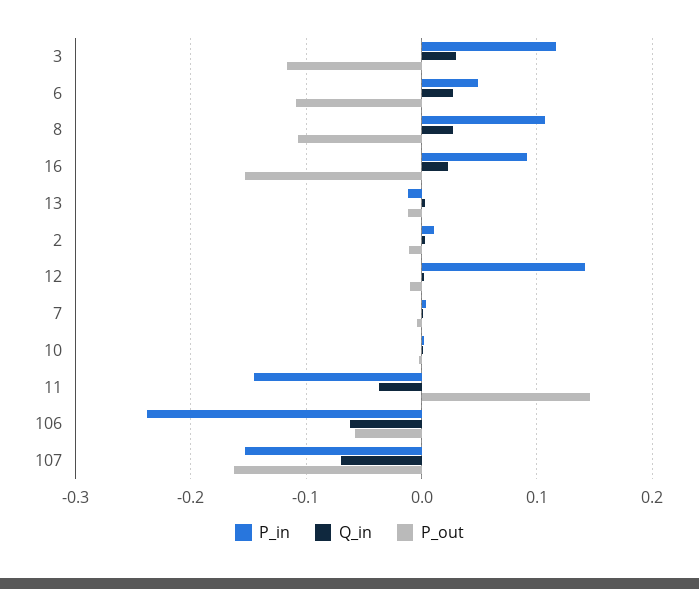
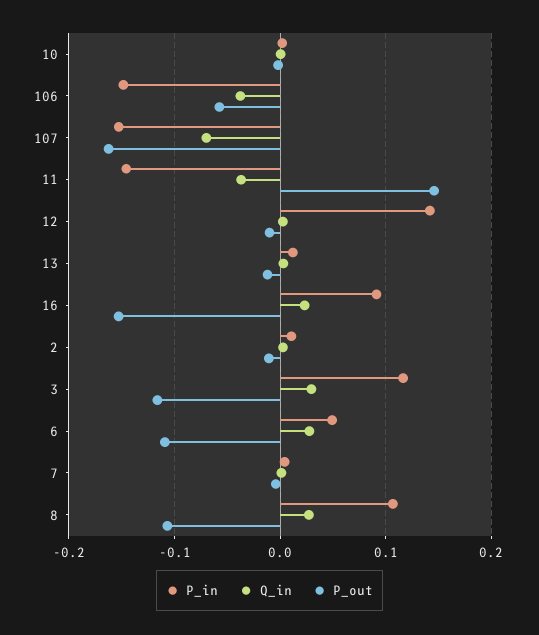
  {
    "P_in": {
      "3": 0.12,
      "6": 0.05,
      "8": 0.11,
      "16": 0.09,
-     "13": -0.01,
+     "13": 0.01,
      "2": 0.01,
      "12": 0.14,
      "7": 0,
      "10": 0,
      "11": -0.15,
-     "106": -0.24,
+     "106": -0.15,
      "107": -0.15
    },
    "Q_in": {
      "3": 0.03,
      "6": 0.03,
      "8": 0.03,
      "16": 0.02,
      "13": 0,
      "2": 0,
      "12": 0,
      "7": 0,
      "10": 0,
      "11": -0.04,
-     "106": -0.06,
+     "106": -0.04,
      "107": -0.07
    },
    "P_out": {
      "3": -0.12,
      "6": -0.11,
      "8": -0.11,
      "16": -0.15,
      "13": -0.01,
      "2": -0.01,
      "12": -0.01,
      "7": 0,
      "10": 0,
      "11": 0.15,
      "106": -0.06,
      "107": -0.16
    }
  }

